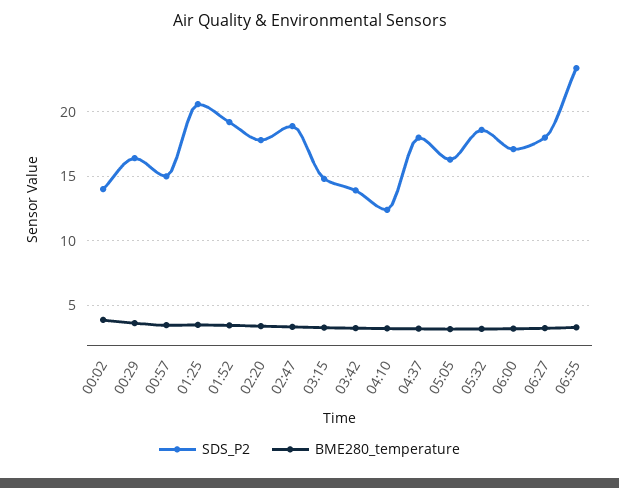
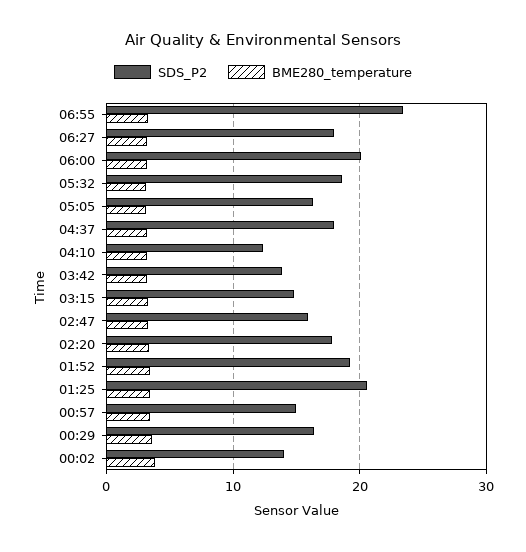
  {
    "SDS_P2": {
      "00:02": 14,
      "00:29": 16.5,
      "00:57": 15,
      "01:25": 20.5,
      "01:52": 19,
      "02:20": 18,
-     "02:47": 19,
+     "02:47": 16,
      "03:15": 15,
      "03:42": 14,
      "04:10": 12.5,
      "04:37": 18,
      "05:05": 16.5,
      "05:32": 18.5,
-     "06:00": 17,
+     "06:00": 20,
      "06:27": 18,
      "06:55": 23.5
    },
    "BME280_temperature": {
      "00:02": 4,
      "00:29": 3.5,
      "00:57": 3.5,
      "01:25": 3.5,
      "01:52": 3.5,
      "02:20": 3.5,
      "02:47": 3.5,
      "03:15": 3.5,
      "03:42": 3,
      "04:10": 3,
      "04:37": 3,
      "05:05": 3,
      "05:32": 3,
      "06:00": 3,
      "06:27": 3,
      "06:55": 3.5
    }
  }

